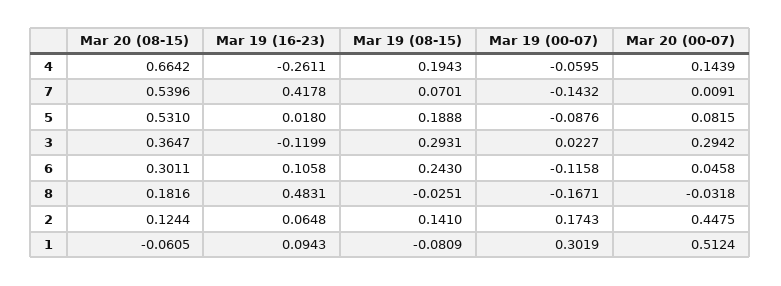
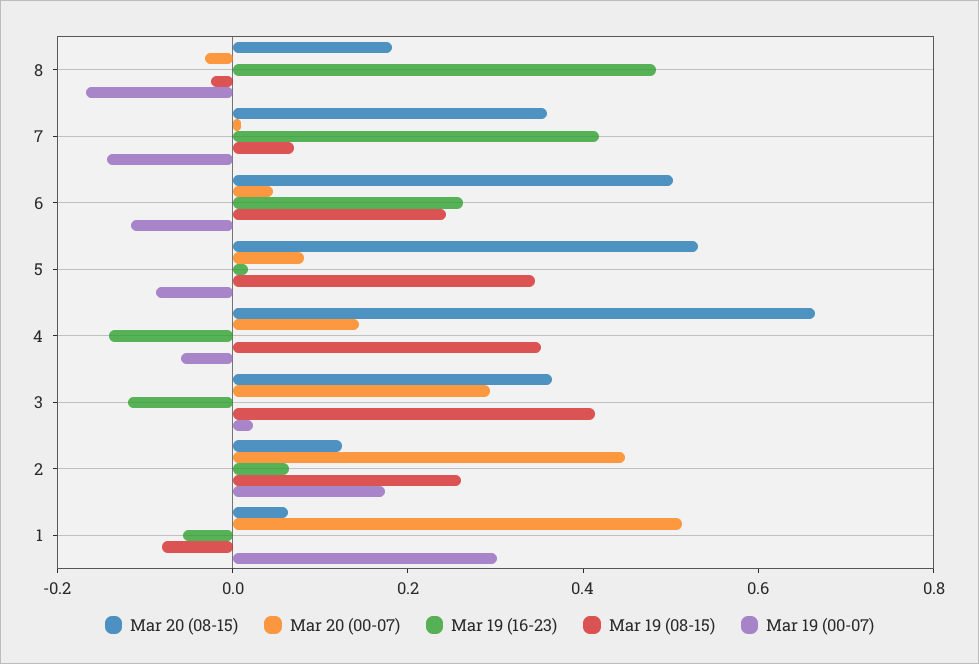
  {
    "Mar 20 (08-15)": {
      "4": 0.6642,
-     "7": 0.5396,
+     "7": 0.35,
      "5": 0.531,
      "3": 0.3647,
-     "6": 0.3011,
+     "6": 0.5,
      "8": 0.1816,
      "2": 0.1244,
-     "1": -0.0605
+     "1": 0.05
    },
    "Mar 19 (16-23)": {
-     "4": -0.2611,
+     "4": -0.15,
      "7": 0.4178,
      "5": 0.018,
      "3": -0.1199,
-     "6": 0.1058,
+     "6": 0.25,
      "8": 0.4831,
      "2": 0.0648,
-     "1": 0.0943
+     "1": -0.05
    },
    "Mar 19 (08-15)": {
-     "4": 0.1943,
+     "4": 0.35,
      "7": 0.0701,
-     "5": 0.1888,
+     "5": 0.35,
-     "3": 0.2931,
+     "3": 0.4,
      "6": 0.243,
      "8": -0.0251,
-     "2": 0.141,
+     "2": 0.25,
      "1": -0.0809
    },
    "Mar 19 (00-07)": {
      "4": -0.0595,
      "7": -0.1432,
      "5": -0.0876,
      "3": 0.0227,
      "6": -0.1158,
      "8": -0.1671,
      "2": 0.1743,
      "1": 0.3019
    },
    "Mar 20 (00-07)": {
      "4": 0.1439,
      "7": 0.0091,
      "5": 0.0815,
      "3": 0.2942,
      "6": 0.0458,
      "8": -0.0318,
      "2": 0.4475,
      "1": 0.5124
    }
  }

